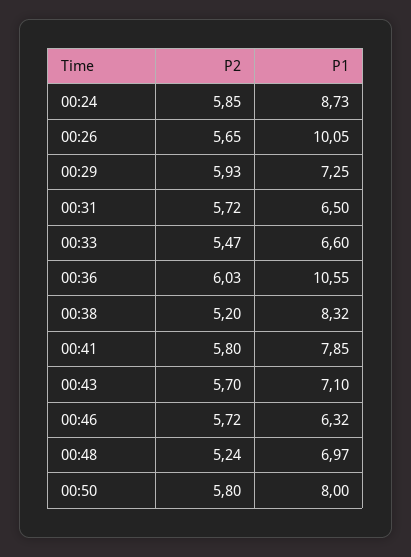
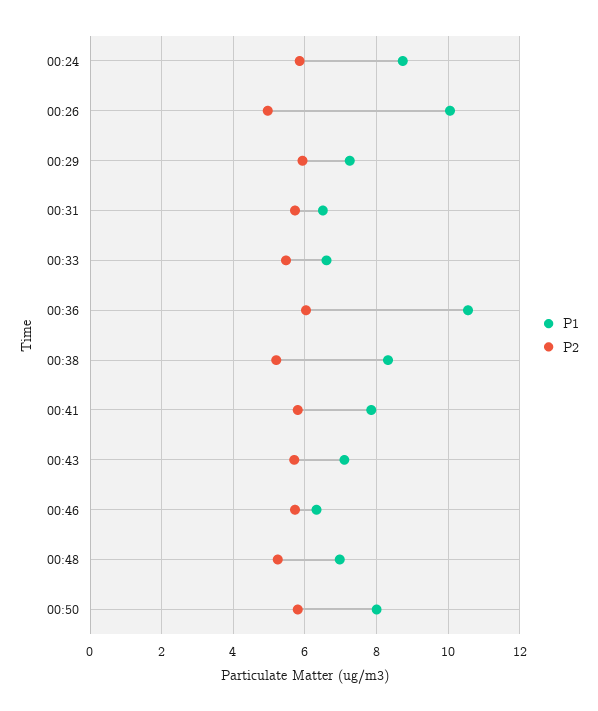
  {
    "P2": {
      "00:24": 5.85,
-     "00:26": 5.65,
+     "00:26": 5,
      "00:29": 5.93,
      "00:31": 5.72,
      "00:33": 5.47,
      "00:36": 6.03,
      "00:38": 5.2,
      "00:41": 5.8,
      "00:43": 5.7,
      "00:46": 5.72,
      "00:48": 5.24,
      "00:50": 5.8
    },
    "P1": {
      "00:24": 8.73,
      "00:26": 10.05,
      "00:29": 7.25,
      "00:31": 6.5,
      "00:33": 6.6,
      "00:36": 10.55,
      "00:38": 8.32,
      "00:41": 7.85,
      "00:43": 7.1,
      "00:46": 6.32,
      "00:48": 6.97,
      "00:50": 8
    }
  }

